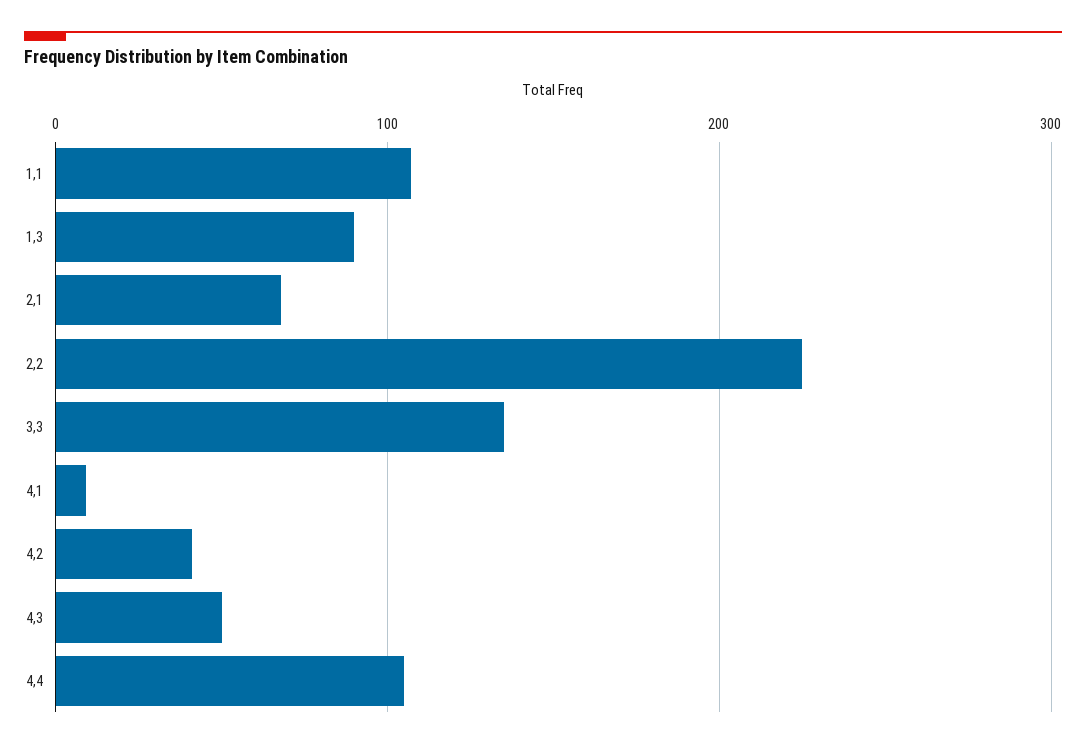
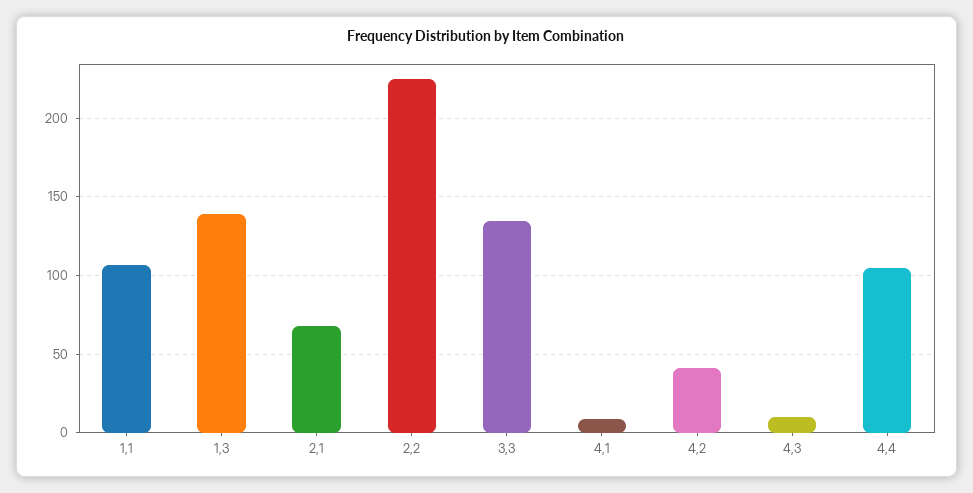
  {
    "1,1": 105,
-   "1,3": 90,
+   "1,3": 140,
    "2,1": 70,
    "2,2": 225,
    "3,3": 135,
    "4,1": 10,
    "4,2": 40,
-   "4,3": 50,
+   "4,3": 10,
    "4,4": 105
  }

